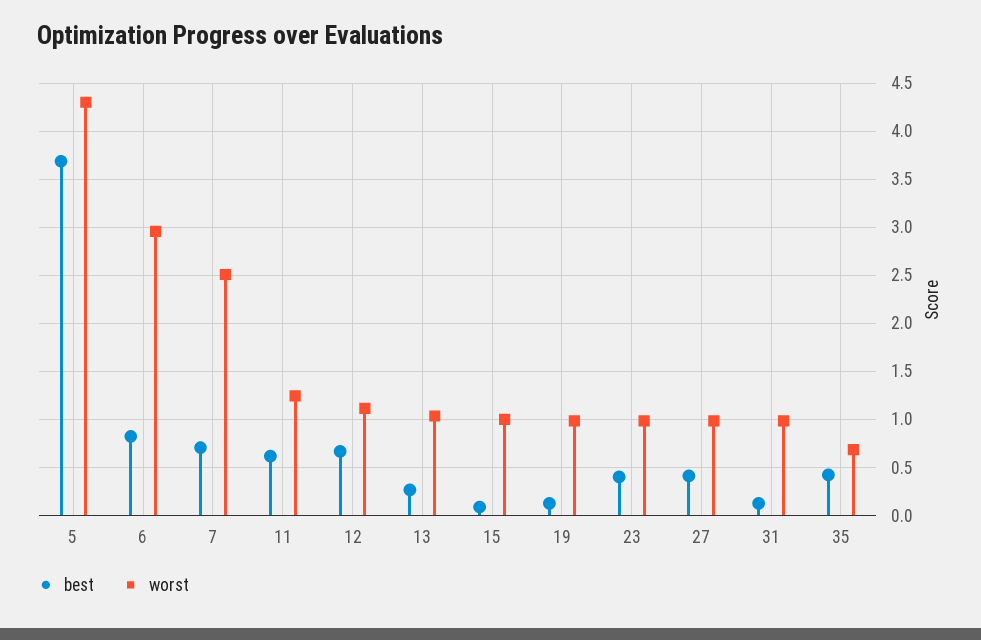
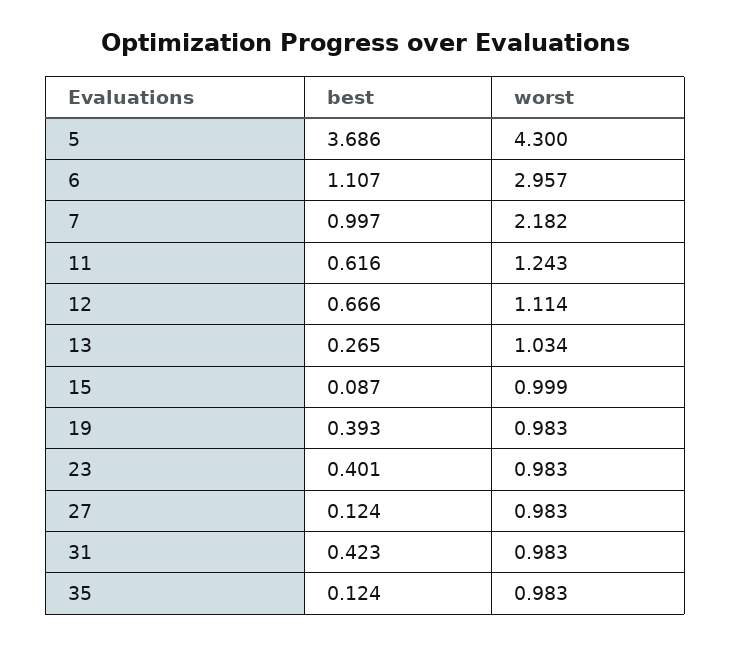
  {
    "best": {
      "5": 3.686,
-     "6": 0.8,
+     "6": 1.107,
-     "7": 0.7,
+     "7": 0.997,
      "11": 0.616,
      "12": 0.666,
      "13": 0.265,
      "15": 0.087,
-     "19": 0.1,
+     "19": 0.393,
      "23": 0.401,
-     "27": 0.4,
+     "27": 0.124,
-     "31": 0.1,
+     "31": 0.423,
-     "35": 0.4
+     "35": 0.124
    },
    "worst": {
      "5": 4.3,
      "6": 2.957,
-     "7": 2.5,
+     "7": 2.182,
      "11": 1.243,
      "12": 1.114,
      "13": 1.034,
      "15": 0.999,
      "19": 0.983,
      "23": 0.983,
      "27": 0.983,
      "31": 0.983,
-     "35": 0.7
+     "35": 0.983
    }
  }

